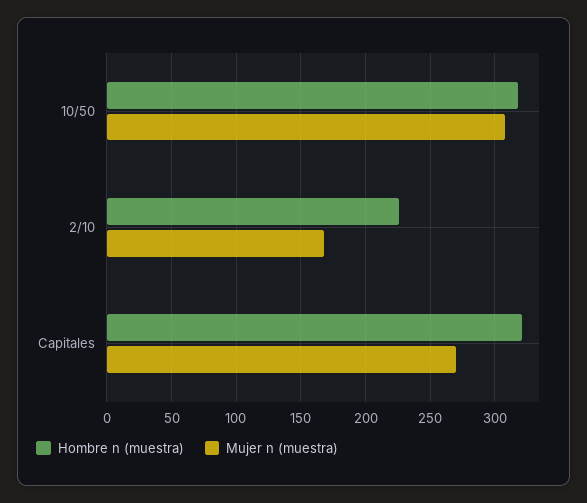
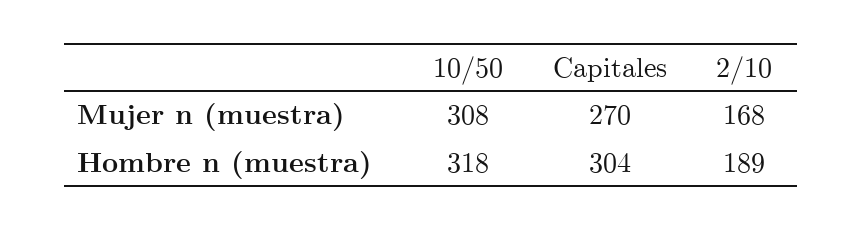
  {
    "Hombre n (muestra)": {
      "10/50": 318,
-     "2/10": 225,
+     "2/10": 189,
-     "Capitales": 320
+     "Capitales": 304
    },
    "Mujer n (muestra)": {
      "10/50": 308,
      "2/10": 168,
      "Capitales": 270
    }
  }

